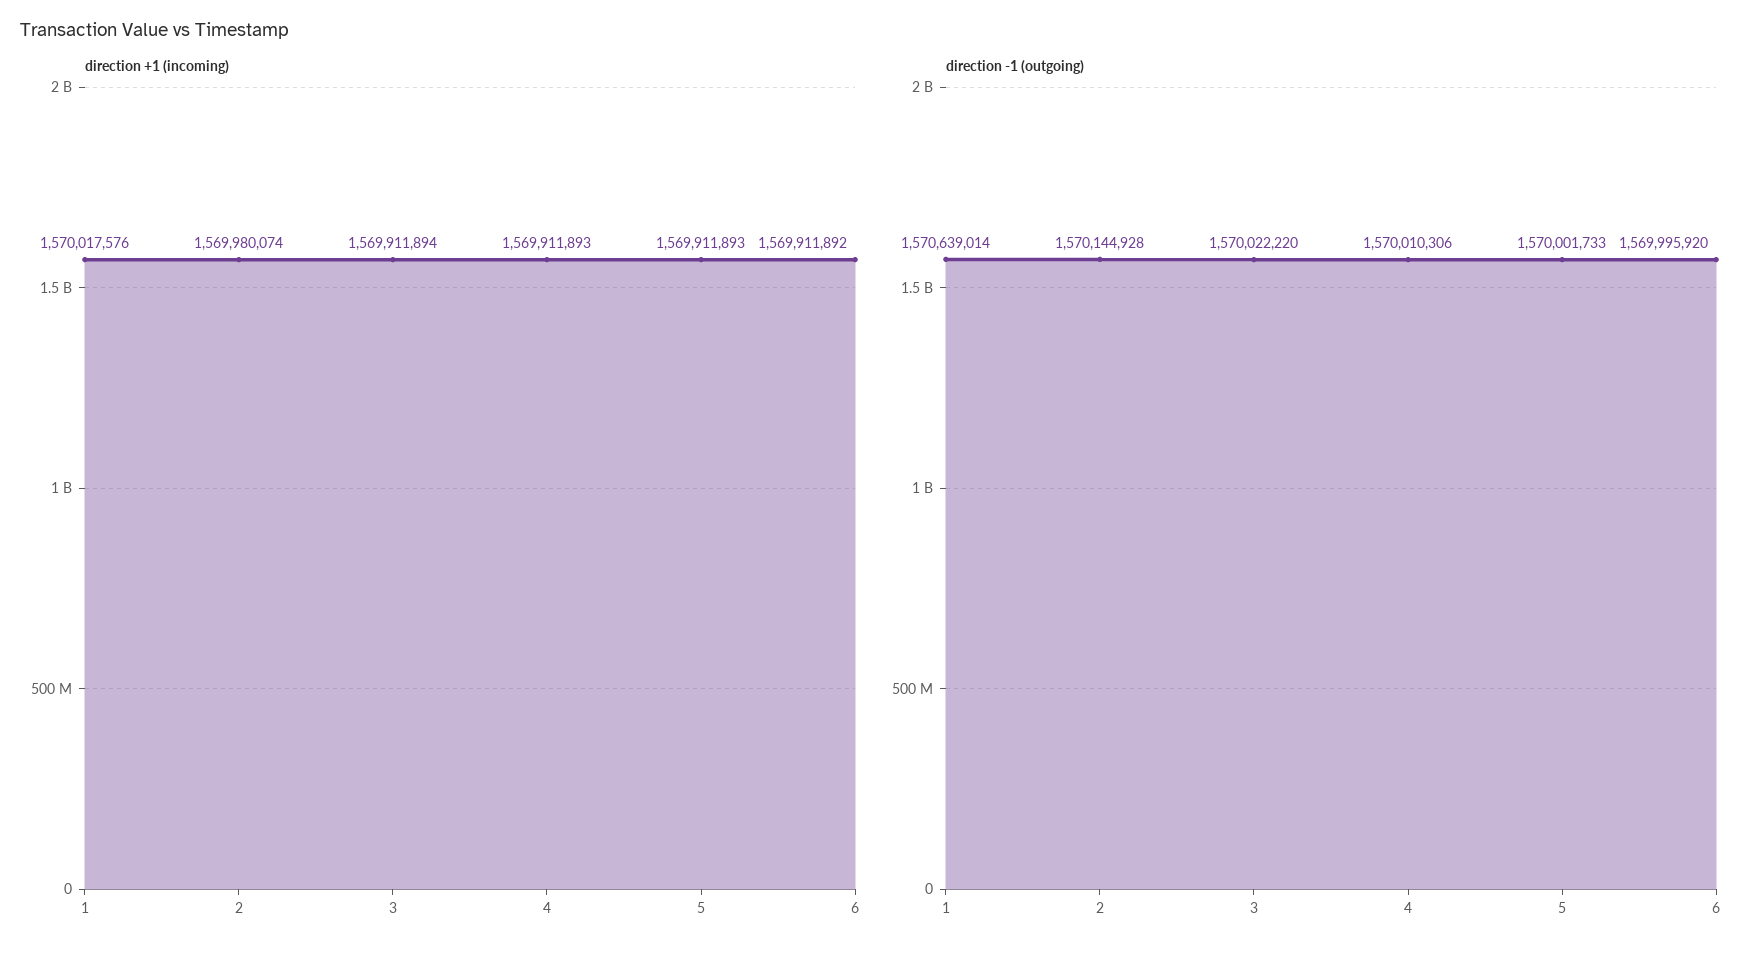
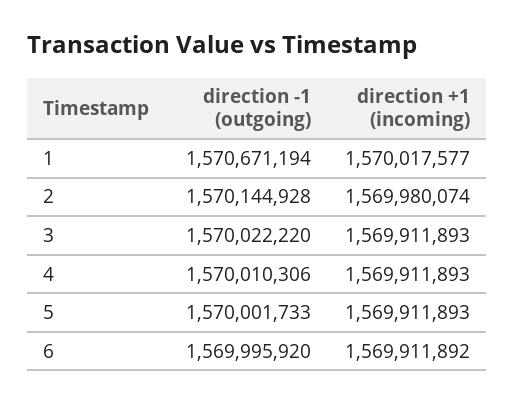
  {
    "direction +1 (incoming)": {
-     "1": 1570017576,
+     "1": 1570017577,
      "2": 1569980074,
-     "3": 1569911894,
+     "3": 1569911893,
      "4": 1569911893,
      "5": 1569911893,
      "6": 1569911892
    },
    "direction -1 (outgoing)": {
-     "1": 1570639014,
+     "1": 1570671194,
      "2": 1570144928,
      "3": 1570022220,
      "4": 1570010306,
      "5": 1570001733,
      "6": 1569995920
    }
  }

